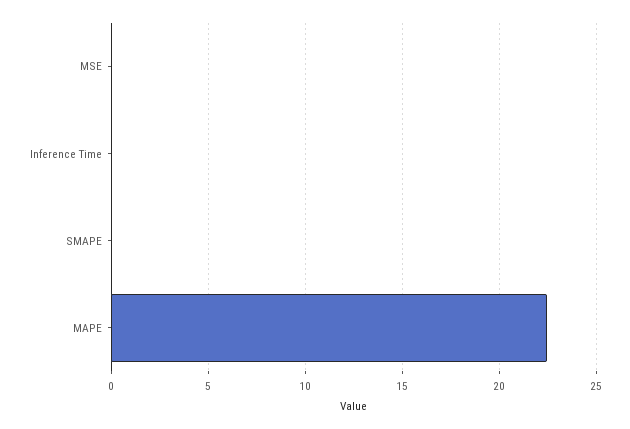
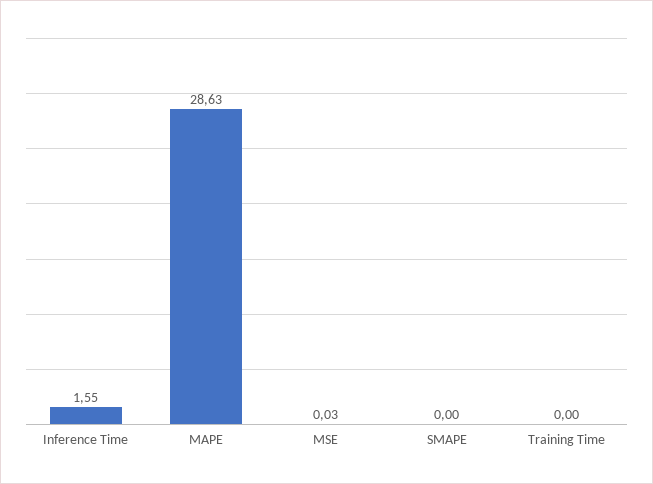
  {
    "MSE": 0.03,
-   "Inference Time": 0,
+   "Inference Time": 1.55,
    "SMAPE": 0,
-   "MAPE": 22.5
+   "MAPE": 28.63,
+   "Training Time": 0
  }

